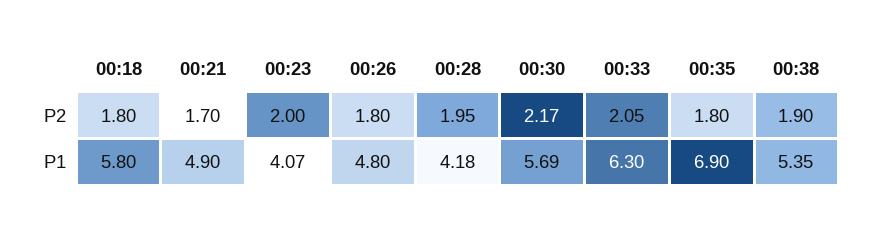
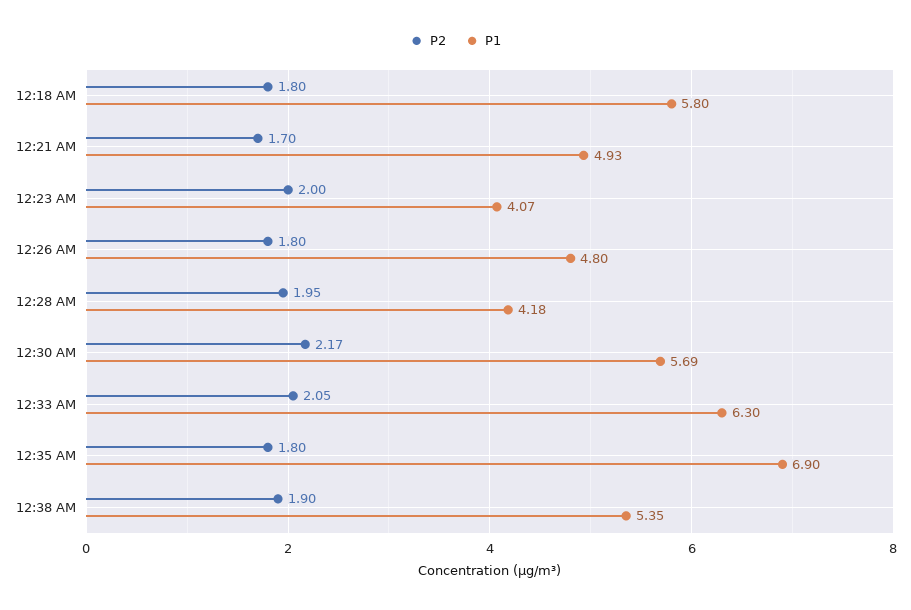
  {
    "P2": {
      "00:18": 1.8,
      "00:21": 1.7,
      "00:23": 2,
      "00:26": 1.8,
      "00:28": 1.95,
      "00:30": 2.17,
      "00:33": 2.05,
      "00:35": 1.8,
      "00:38": 1.9
    },
    "P1": {
      "00:18": 5.8,
-     "00:21": 4.9,
+     "00:21": 4.93,
      "00:23": 4.07,
      "00:26": 4.8,
      "00:28": 4.18,
      "00:30": 5.69,
      "00:33": 6.3,
      "00:35": 6.9,
      "00:38": 5.35
    }
  }

